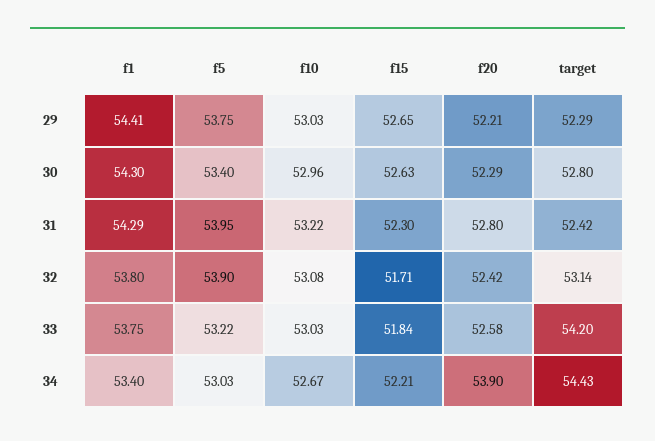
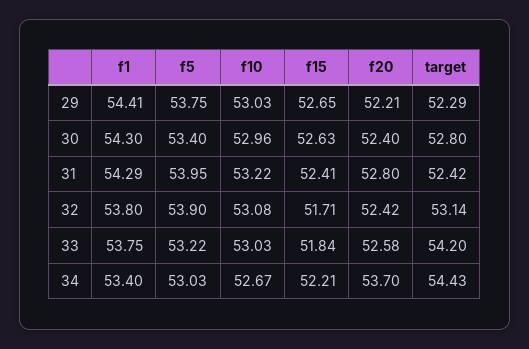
  {
    "f1": {
      "29": 54.41,
      "30": 54.3,
      "31": 54.29,
      "32": 53.8,
      "33": 53.75,
      "34": 53.4
    },
    "f5": {
      "29": 53.75,
      "30": 53.4,
      "31": 53.95,
      "32": 53.9,
      "33": 53.22,
      "34": 53.03
    },
    "f10": {
      "29": 53.03,
      "30": 52.96,
      "31": 53.22,
      "32": 53.08,
      "33": 53.03,
      "34": 52.67
    },
    "f15": {
      "29": 52.65,
      "30": 52.63,
-     "31": 52.3,
+     "31": 52.41,
      "32": 51.71,
      "33": 51.84,
      "34": 52.21
    },
    "f20": {
      "29": 52.21,
-     "30": 52.29,
+     "30": 52.4,
      "31": 52.8,
      "32": 52.42,
      "33": 52.58,
-     "34": 53.9
+     "34": 53.7
    },
    "target": {
      "29": 52.29,
      "30": 52.8,
      "31": 52.42,
      "32": 53.14,
      "33": 54.2,
      "34": 54.43
    }
  }

